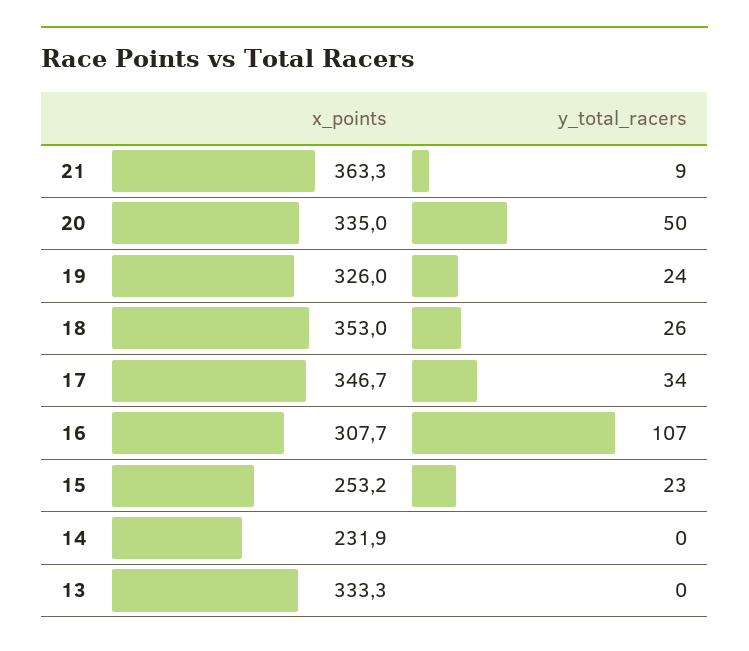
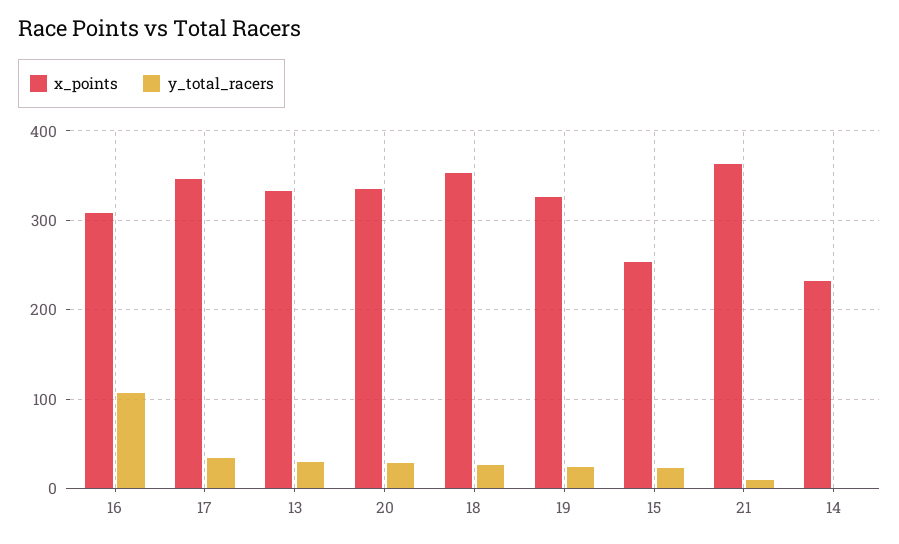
  {
    "x_points": {
      "21": 363.3,
      "20": 335,
      "19": 326,
      "18": 353,
      "17": 346.7,
      "16": 307.7,
      "15": 253.2,
      "14": 231.9,
      "13": 333.3
    },
    "y_total_racers": {
      "21": 9,
-     "20": 50,
+     "20": 30,
      "19": 24,
      "18": 26,
      "17": 34,
      "16": 107,
      "15": 23,
      "14": 0,
-     "13": 0
+     "13": 30
    }
  }

